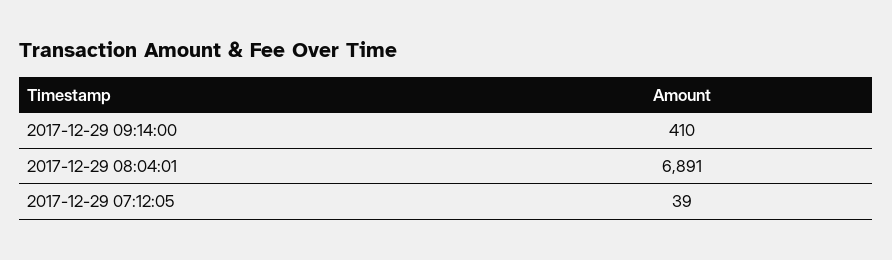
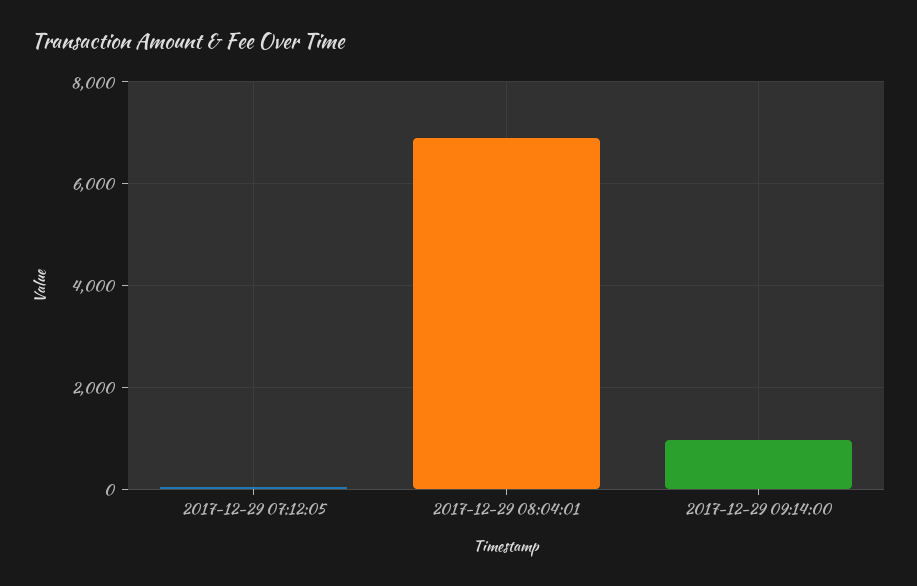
  {
-   "2017-12-29 09:14:00": 410,
+   "2017-12-29 09:14:00": 1000,
    "2017-12-29 08:04:01": 6891,
    "2017-12-29 07:12:05": 39
  }

